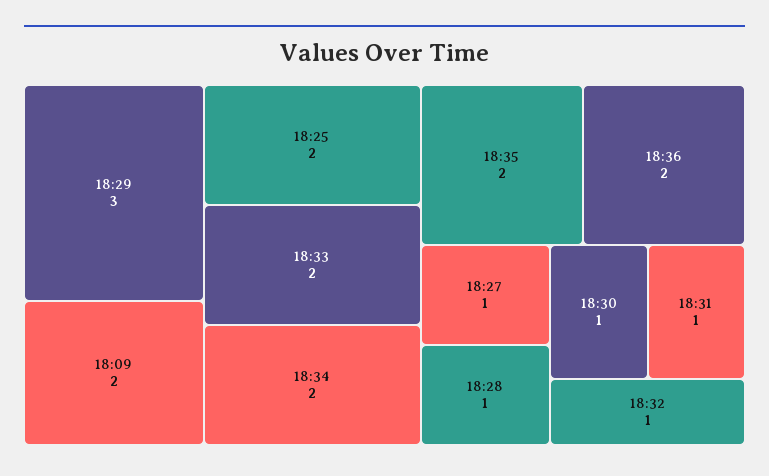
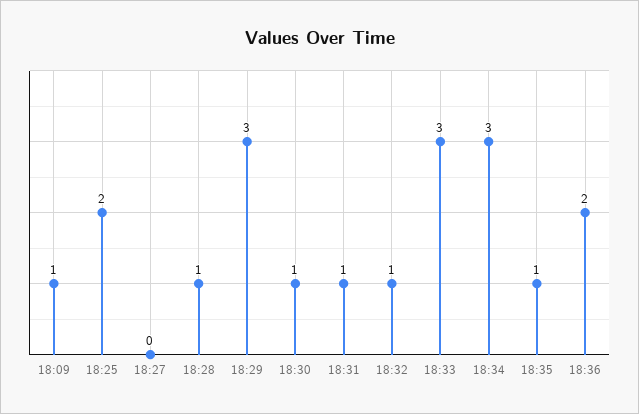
  {
    "18:29": 3,
-   "18:09": 2,
+   "18:09": 1,
    "18:25": 2,
-   "18:33": 2,
+   "18:33": 3,
-   "18:34": 2,
+   "18:34": 3,
-   "18:35": 2,
+   "18:35": 1,
    "18:36": 2,
-   "18:27": 1,
+   "18:27": 0,
    "18:28": 1,
    "18:30": 1,
    "18:31": 1,
    "18:32": 1
  }

